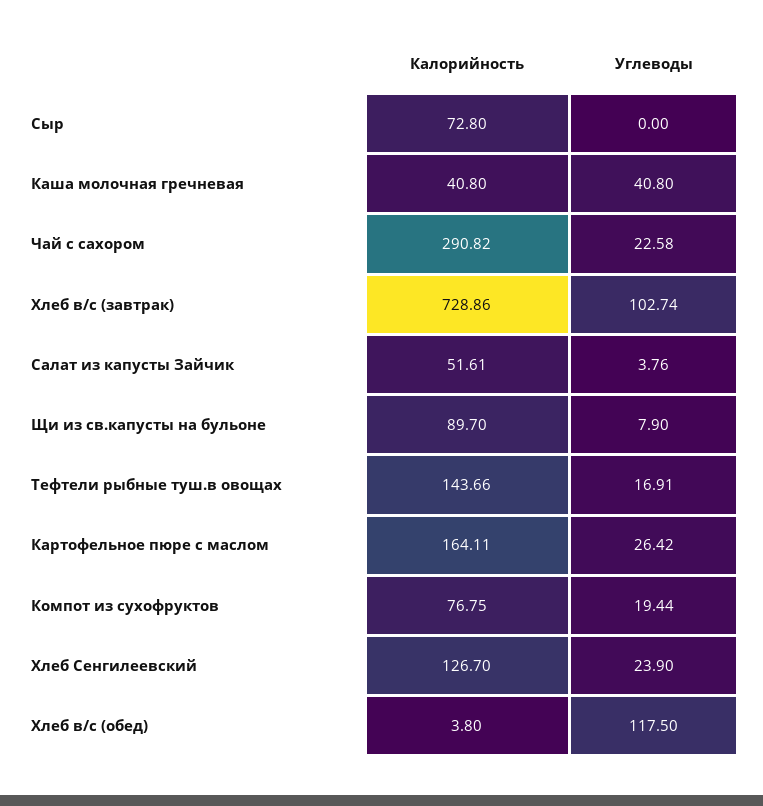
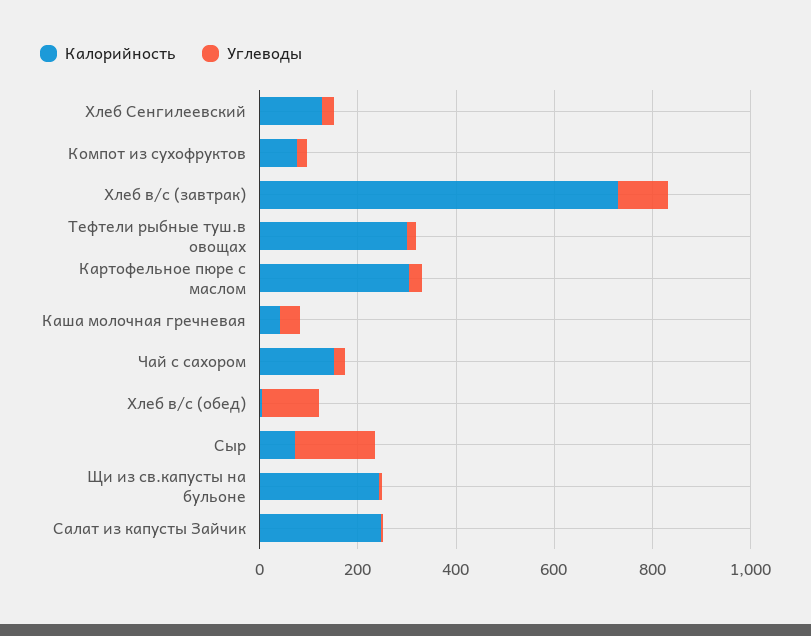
  {
    "Калорийность": {
      "Сыр": 72.8,
      "Каша молочная гречневая": 40.8,
-     "Чай с сахором": 290.82,
+     "Чай с сахором": 150,
      "Хлеб в/с (завтрак)": 728.86,
-     "Салат из капусты Зайчик": 51.61,
+     "Салат из капусты Зайчик": 250,
-     "Щи из св.капусты на бульоне": 89.7,
+     "Щи из св.капусты на бульоне": 250,
-     "Тефтели рыбные туш.в овощах": 143.66,
+     "Тефтели рыбные туш.в овощах": 300,
-     "Картофельное пюре с маслом": 164.11,
+     "Картофельное пюре с маслом": 300,
      "Компот из сухофруктов": 76.75,
      "Хлеб Сенгилеевский": 126.7,
      "Хлеб в/с (обед)": 3.8
    },
    "Углеводы": {
-     "Сыр": 0,
+     "Сыр": 150,
      "Каша молочная гречневая": 40.8,
      "Чай с сахором": 22.58,
      "Хлеб в/с (завтрак)": 102.74,
      "Салат из капусты Зайчик": 3.76,
      "Щи из св.капусты на бульоне": 7.9,
      "Тефтели рыбные туш.в овощах": 16.91,
      "Картофельное пюре с маслом": 26.42,
      "Компот из сухофруктов": 19.44,
      "Хлеб Сенгилеевский": 23.9,
      "Хлеб в/с (обед)": 117.5
    }
  }

